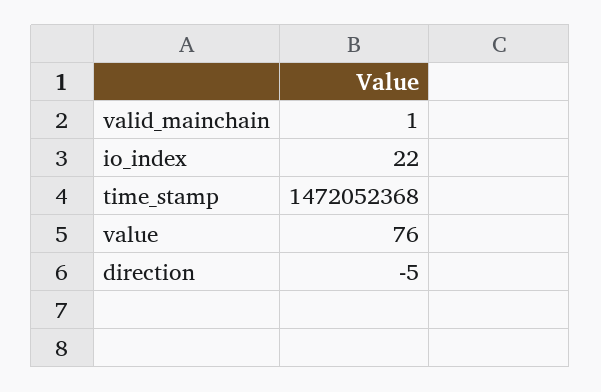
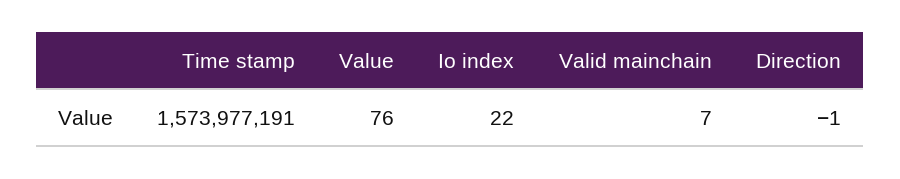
  {
-   "valid_mainchain": 1,
+   "valid_mainchain": 7,
    "io_index": 22,
-   "time_stamp": 1472052368,
+   "time_stamp": 1573977191,
    "value": 76,
-   "direction": -5
+   "direction": -1
  }

